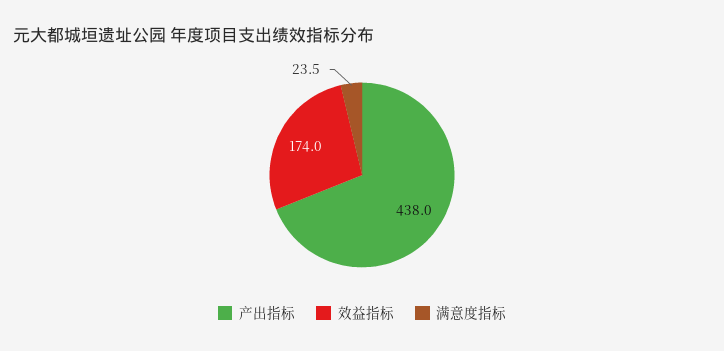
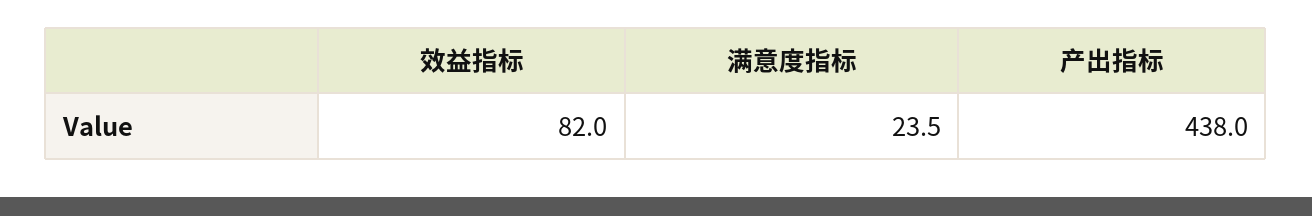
  {
    "产出指标": 438,
-   "效益指标": 174,
+   "效益指标": 82,
    "满意度指标": 23.5
  }

